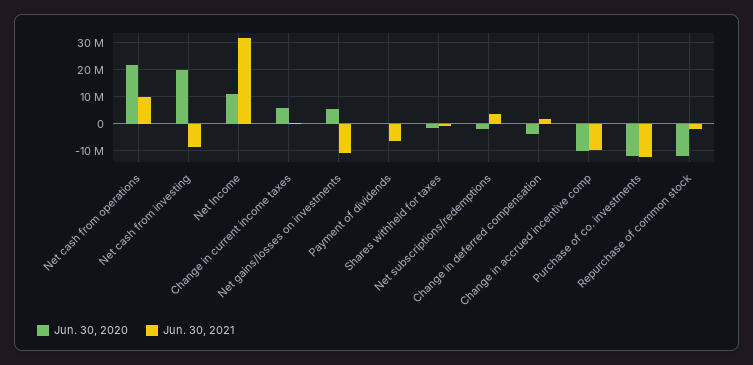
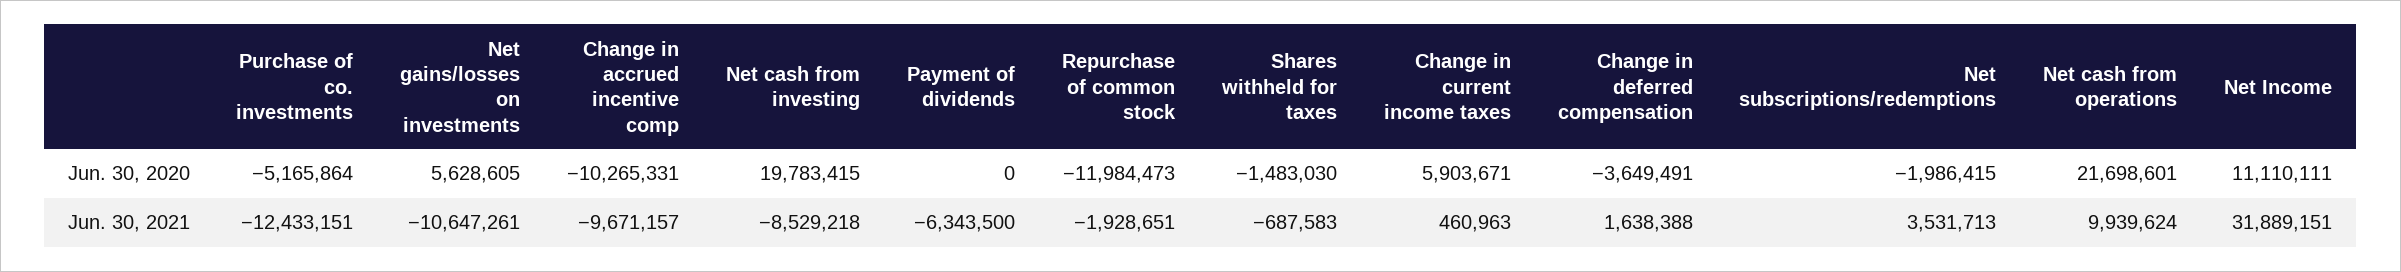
  {
    "Jun. 30, 2020": {
      "Net cash from operations": 21698601,
      "Net cash from investing": 19783415,
      "Net Income": 11110111,
      "Change in current income taxes": 5903671,
      "Net gains/losses on investments": 5628605,
      "Payment of dividends": 0,
      "Shares withheld for taxes": -1483030,
      "Net subscriptions/redemptions": -1986415,
      "Change in deferred compensation": -3649491,
      "Change in accrued incentive comp": -10265331,
-     "Purchase of co. investments": -12500000,
+     "Purchase of co. investments": -5165864,
      "Repurchase of common stock": -11984473
    },
    "Jun. 30, 2021": {
      "Net cash from operations": 9939624,
      "Net cash from investing": -8529218,
      "Net Income": 31889151,
      "Change in current income taxes": 460963,
      "Net gains/losses on investments": -10647261,
      "Payment of dividends": -6343500,
      "Shares withheld for taxes": -687583,
      "Net subscriptions/redemptions": 3531713,
      "Change in deferred compensation": 1638388,
      "Change in accrued incentive comp": -9671157,
      "Purchase of co. investments": -12433151,
      "Repurchase of common stock": -1928651
    }
  }

